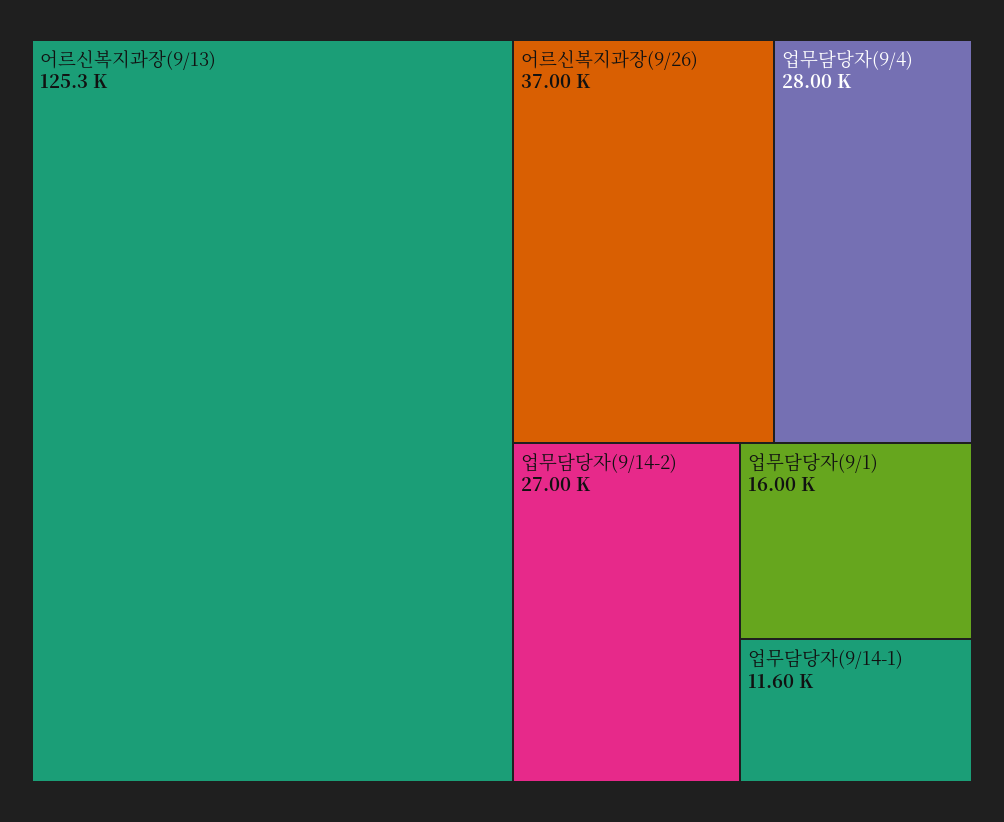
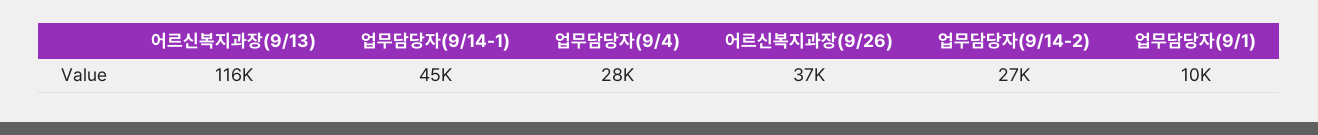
  {
-   "어르신복지과장(9/13)": 125300,
+   "어르신복지과장(9/13)": 116000,
    "어르신복지과장(9/26)": 37000,
    "업무담당자(9/4)": 28000,
    "업무담당자(9/14-2)": 27000,
-   "업무담당자(9/1)": 16000,
+   "업무담당자(9/1)": 10000,
-   "업무담당자(9/14-1)": 11600
+   "업무담당자(9/14-1)": 45000
  }

